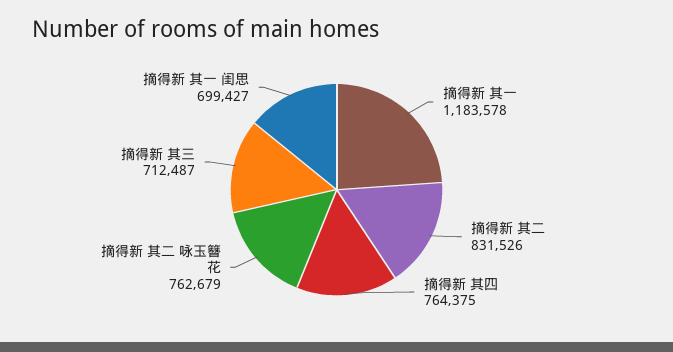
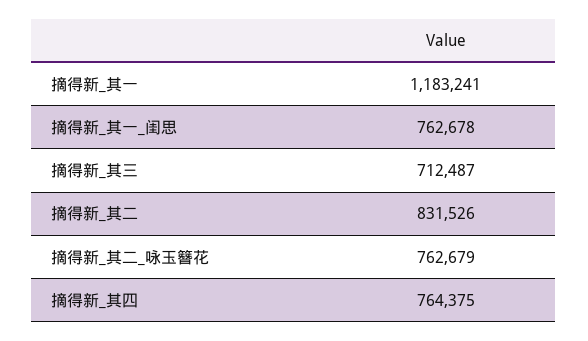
  {
-   "摘得新 其一": 1183578,
+   "摘得新 其一": 1183241,
    "摘得新 其二": 831526,
    "摘得新 其四": 764375,
    "摘得新 其二 咏玉簪花": 762679,
    "摘得新 其三": 712487,
-   "摘得新 其一 闺思": 699427
+   "摘得新 其一 闺思": 762678
  }

